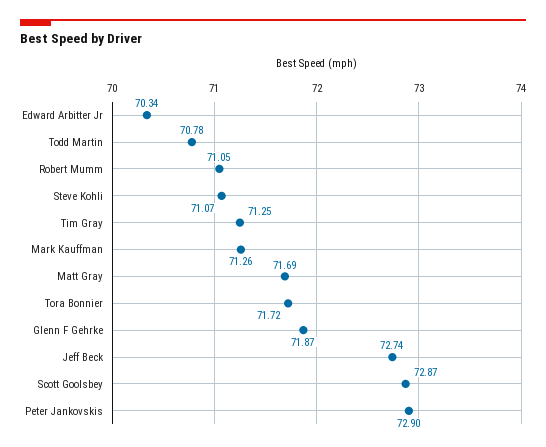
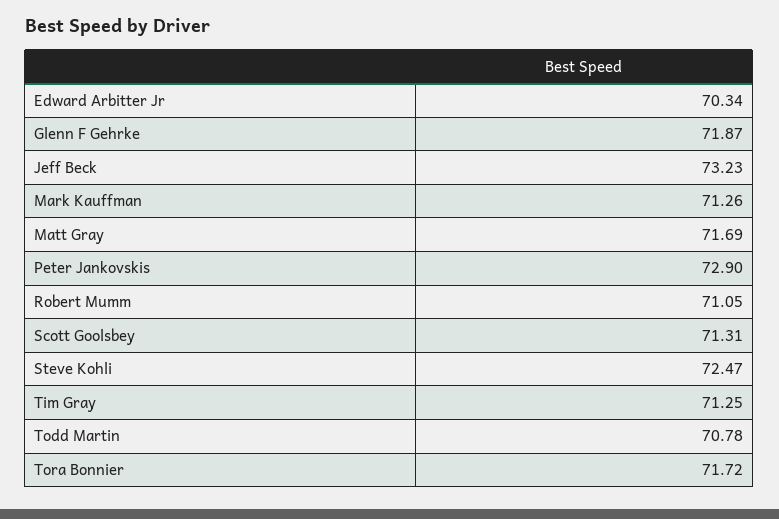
  {
    "Edward Arbitter Jr": 70.34,
    "Todd Martin": 70.78,
    "Robert Mumm": 71.05,
-   "Steve Kohli": 71.07,
+   "Steve Kohli": 72.47,
    "Tim Gray": 71.25,
    "Mark Kauffman": 71.26,
    "Matt Gray": 71.69,
    "Tora Bonnier": 71.72,
    "Glenn F Gehrke": 71.87,
-   "Jeff Beck": 72.74,
+   "Jeff Beck": 73.23,
-   "Scott Goolsbey": 72.87,
+   "Scott Goolsbey": 71.31,
    "Peter Jankovskis": 72.9
  }

